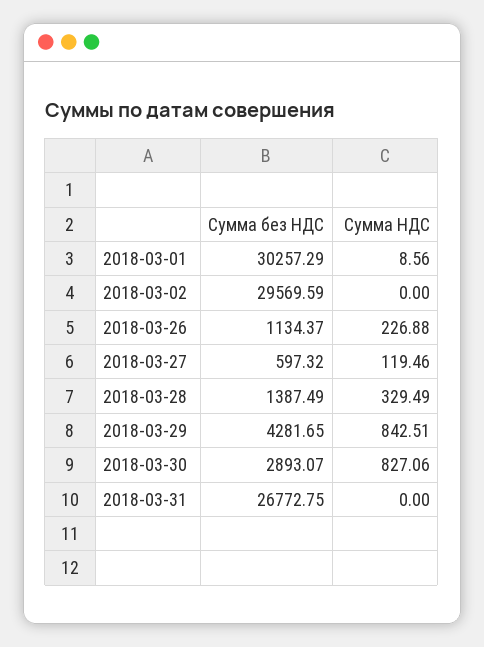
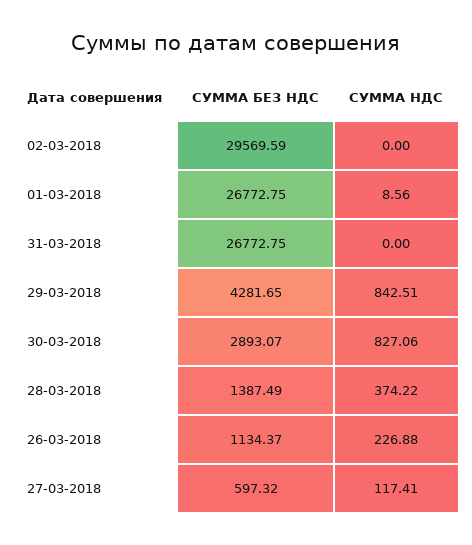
  {
    "Cумма без НДС": {
-     "2018-03-01": 30257.29,
+     "2018-03-01": 26772.75,
      "2018-03-02": 29569.59,
      "2018-03-26": 1134.37,
      "2018-03-27": 597.32,
      "2018-03-28": 1387.49,
      "2018-03-29": 4281.65,
      "2018-03-30": 2893.07,
      "2018-03-31": 26772.75
    },
    "Сумма НДС": {
      "2018-03-01": 8.56,
      "2018-03-02": 0,
      "2018-03-26": 226.88,
-     "2018-03-27": 119.46,
+     "2018-03-27": 117.41,
-     "2018-03-28": 329.49,
+     "2018-03-28": 374.22,
      "2018-03-29": 842.51,
      "2018-03-30": 827.06,
      "2018-03-31": 0
    }
  }

